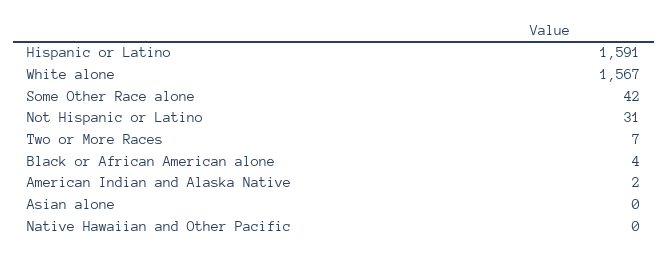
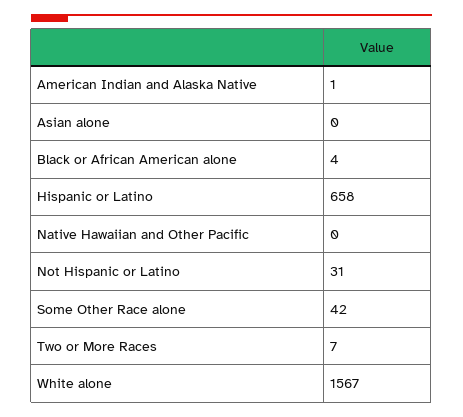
  {
-   "Hispanic or Latino": 1591,
+   "Hispanic or Latino": 658,
    "White alone": 1567,
    "Some Other Race alone": 42,
    "Not Hispanic or Latino": 31,
    "Two or More Races": 7,
    "Black or African American alone": 4,
-   "American Indian and Alaska Native": 2,
+   "American Indian and Alaska Native": 1,
    "Asian alone": 0,
    "Native Hawaiian and Other Pacific": 0
  }

